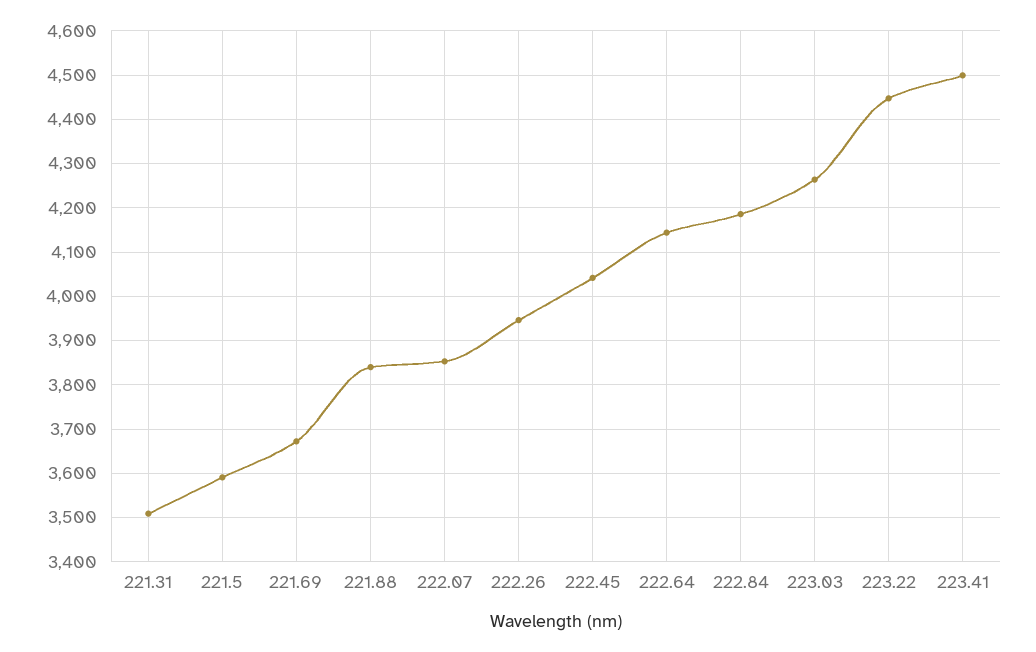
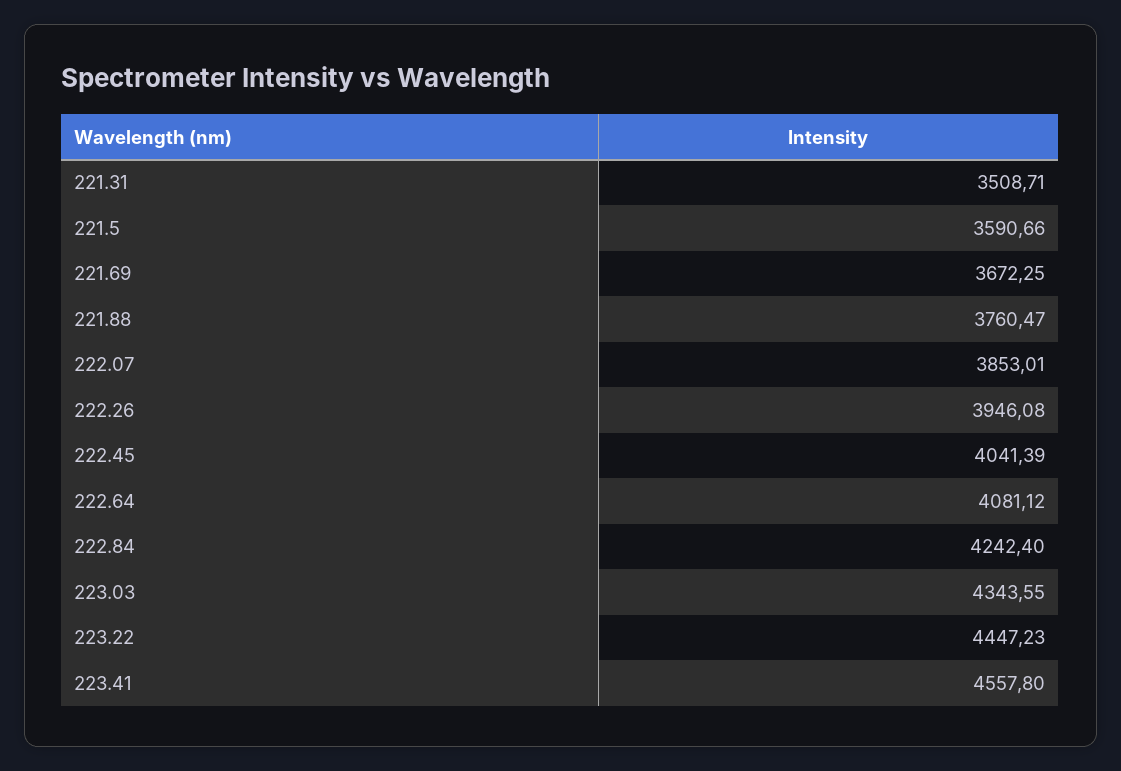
  {
    "221.31": 3508.71,
    "221.5": 3590.66,
    "221.69": 3672.25,
-   "221.88": 3840,
+   "221.88": 3760.47,
    "222.07": 3853.01,
    "222.26": 3946.08,
    "222.45": 4041.39,
-   "222.64": 4140,
+   "222.64": 4081.12,
-   "222.84": 4180,
+   "222.84": 4242.4,
-   "223.03": 4260,
+   "223.03": 4343.55,
    "223.22": 4447.23,
-   "223.41": 4500
+   "223.41": 4557.8
  }

